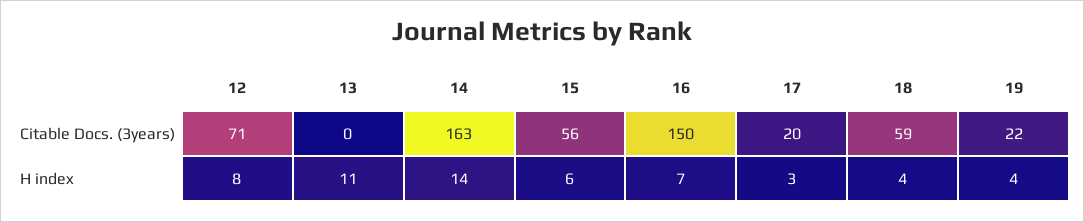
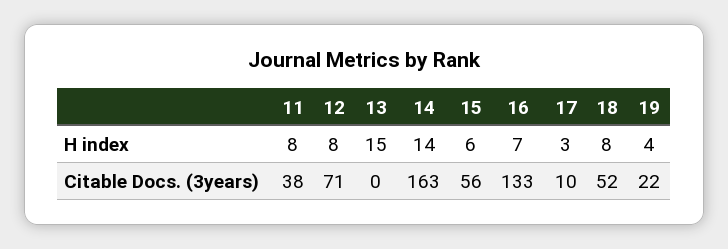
  {
    "12": {
      "Citable Docs. (3years)": 71,
      "H index": 8
    },
    "13": {
      "Citable Docs. (3years)": 0,
-     "H index": 11
+     "H index": 15
    },
    "14": {
      "Citable Docs. (3years)": 163,
      "H index": 14
    },
    "15": {
      "Citable Docs. (3years)": 56,
      "H index": 6
    },
    "16": {
-     "Citable Docs. (3years)": 150,
+     "Citable Docs. (3years)": 133,
      "H index": 7
    },
    "17": {
-     "Citable Docs. (3years)": 20,
+     "Citable Docs. (3years)": 10,
      "H index": 3
    },
    "18": {
-     "Citable Docs. (3years)": 59,
+     "Citable Docs. (3years)": 52,
-     "H index": 4
+     "H index": 8
    },
    "19": {
      "Citable Docs. (3years)": 22,
      "H index": 4
-   }
+   },
+   "11": {
+     "H index": 8,
+     "Citable Docs. (3years)": 38
+   }
  }

